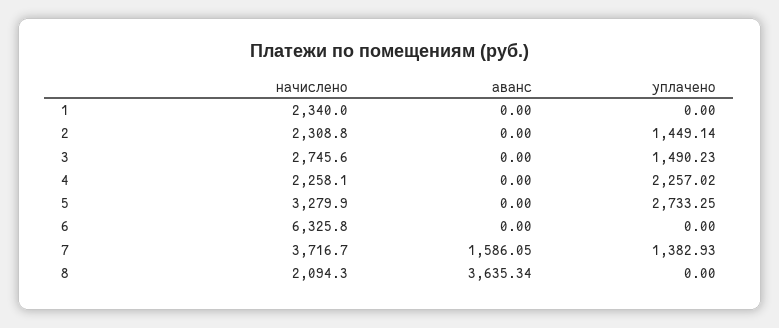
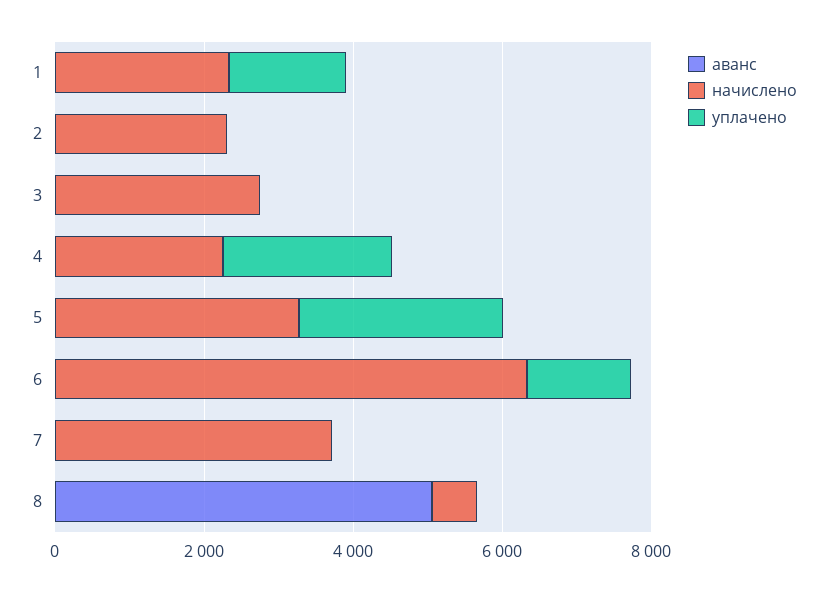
  {
    "начислено": {
      "1": 2340,
      "2": 2308.8,
      "3": 2745.6,
      "4": 2258.1,
      "5": 3279.9,
      "6": 6325.8,
      "7": 3716.7,
-     "8": 2094.3
+     "8": 500
    },
    "аванс": {
      "1": 0,
      "2": 0,
      "3": 0,
      "4": 0,
      "5": 0,
      "6": 0,
-     "7": 1586.05,
+     "7": 0,
-     "8": 3635.34
+     "8": 5000
    },
    "уплачено": {
-     "1": 0,
+     "1": 1500,
-     "2": 1449.14,
+     "2": 0,
-     "3": 1490.23,
+     "3": 0,
      "4": 2257.02,
      "5": 2733.25,
-     "6": 0,
+     "6": 1500,
-     "7": 1382.93,
+     "7": 0,
      "8": 0
    }
  }

